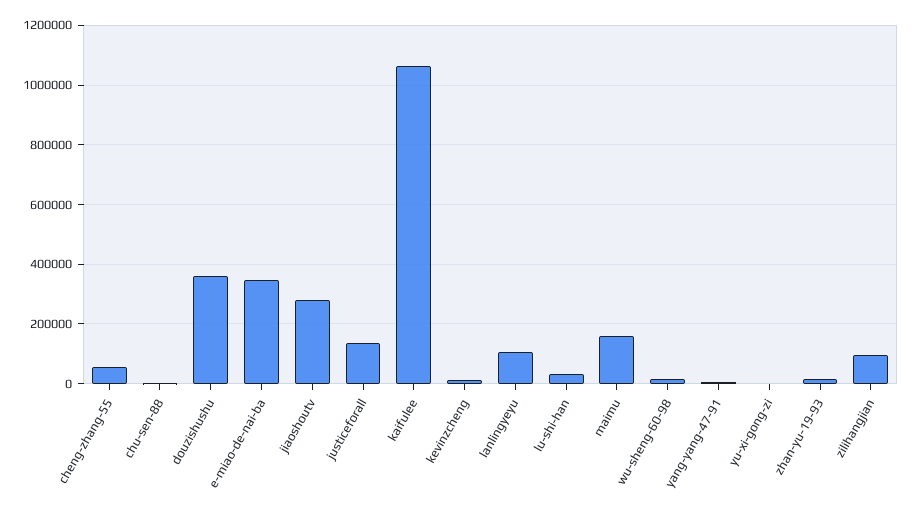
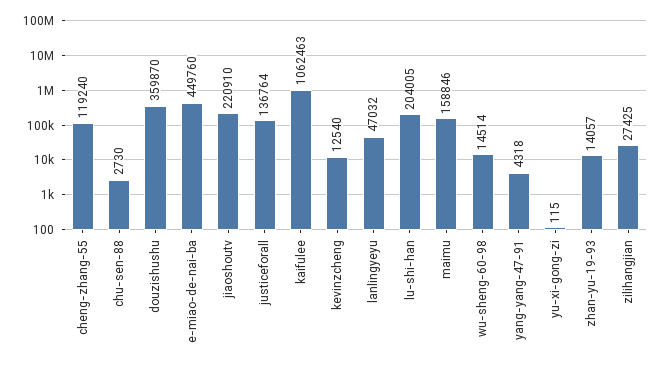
  {
-   "cheng-zhang-55": 50000,
+   "cheng-zhang-55": 119240,
    "chu-sen-88": 2730,
    "douzishushu": 359870,
-   "e-miao-de-nai-ba": 350000,
+   "e-miao-de-nai-ba": 449760,
-   "jiaoshoutv": 275000,
+   "jiaoshoutv": 220910,
    "justiceforall": 136764,
    "kaifulee": 1062463,
    "kevinzcheng": 12540,
-   "lanlingyeyu": 100000,
+   "lanlingyeyu": 47032,
-   "lu-shi-han": 25000,
+   "lu-shi-han": 204005,
    "maimu": 158846,
    "wu-sheng-60-98": 14514,
    "yang-yang-47-91": 4318,
    "yu-xi-gong-zi": 115,
    "zhan-yu-19-93": 14057,
-   "zilihangjian": 100000
+   "zilihangjian": 27425
  }

